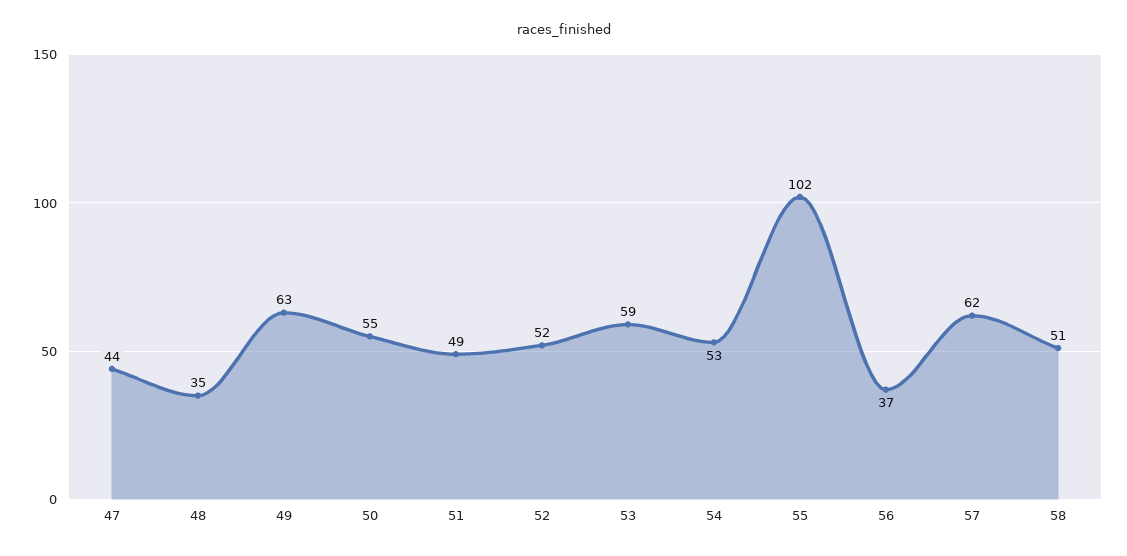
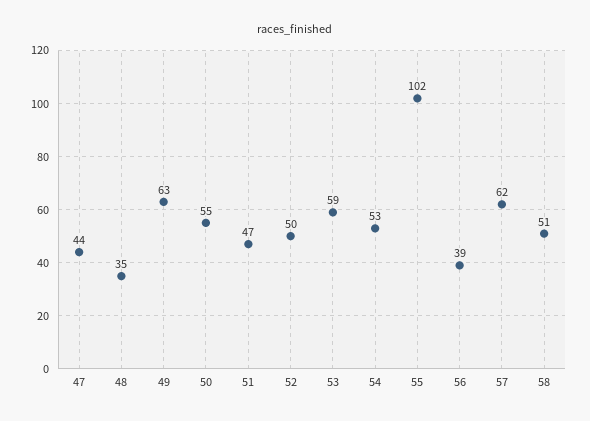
  {
    "47": 44,
    "48": 35,
    "49": 63,
    "50": 55,
-   "51": 49,
+   "51": 47,
-   "52": 52,
+   "52": 50,
    "53": 59,
    "54": 53,
    "55": 102,
-   "56": 37,
+   "56": 39,
    "57": 62,
    "58": 51
  }

